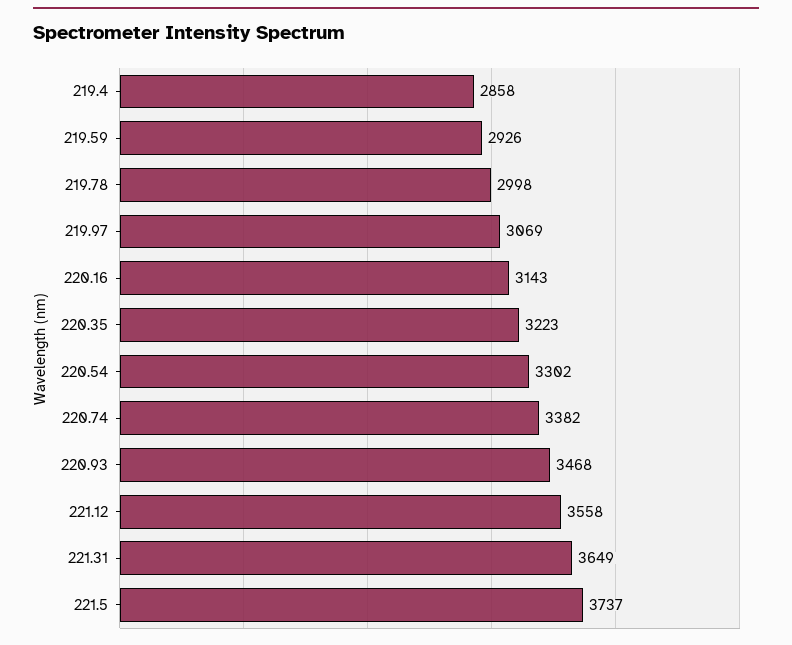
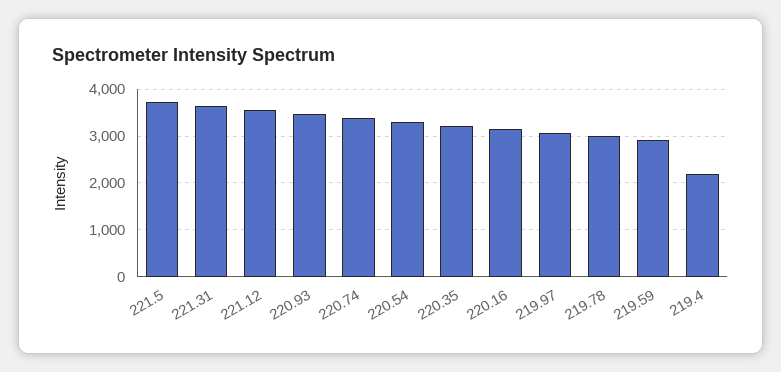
  {
-   "219.4": 2858,
+   "219.4": 2200,
    "219.59": 2926,
    "219.78": 2998,
    "219.97": 3069,
    "220.16": 3143,
    "220.35": 3223,
    "220.54": 3302,
    "220.74": 3382,
    "220.93": 3468,
    "221.12": 3558,
    "221.31": 3649,
    "221.5": 3737
  }

